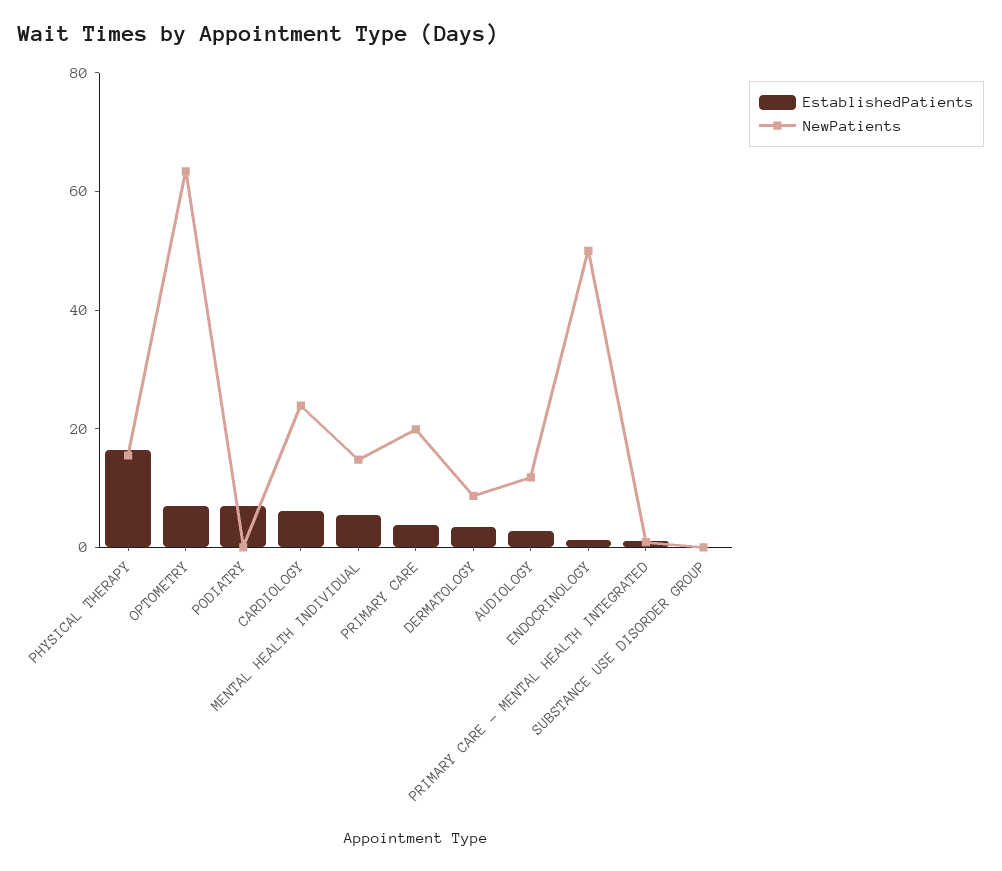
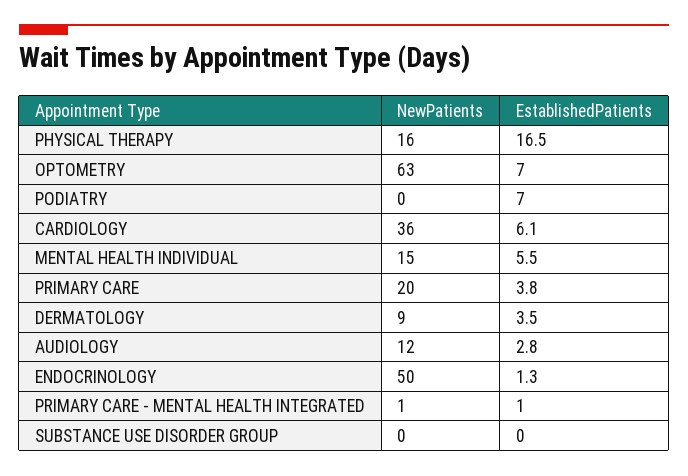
  {
    "EstablishedPatients": {
      "PHYSICAL THERAPY": 16.5,
      "OPTOMETRY": 7,
      "PODIATRY": 7,
      "CARDIOLOGY": 6.1,
      "MENTAL HEALTH INDIVIDUAL": 5.5,
      "PRIMARY CARE": 3.8,
      "DERMATOLOGY": 3.5,
      "AUDIOLOGY": 2.8,
      "ENDOCRINOLOGY": 1.3,
      "PRIMARY CARE - MENTAL HEALTH INTEGRATED": 1,
      "SUBSTANCE USE DISORDER GROUP": 0
    },
    "NewPatients": {
      "PHYSICAL THERAPY": 16,
      "OPTOMETRY": 63,
      "PODIATRY": 0,
-     "CARDIOLOGY": 25,
+     "CARDIOLOGY": 36,
      "MENTAL HEALTH INDIVIDUAL": 15,
      "PRIMARY CARE": 20,
      "DERMATOLOGY": 9,
      "AUDIOLOGY": 12,
      "ENDOCRINOLOGY": 50,
      "PRIMARY CARE - MENTAL HEALTH INTEGRATED": 1,
      "SUBSTANCE USE DISORDER GROUP": 0
    }
  }

